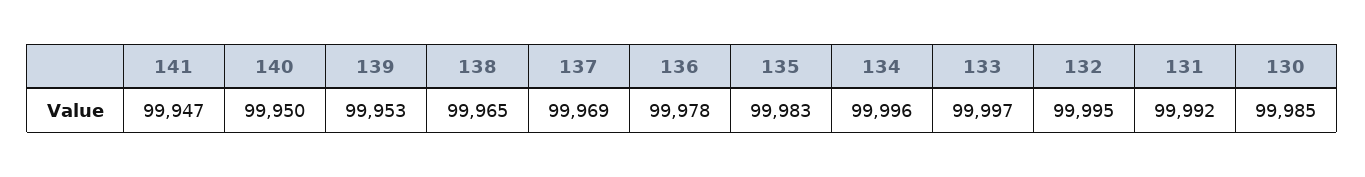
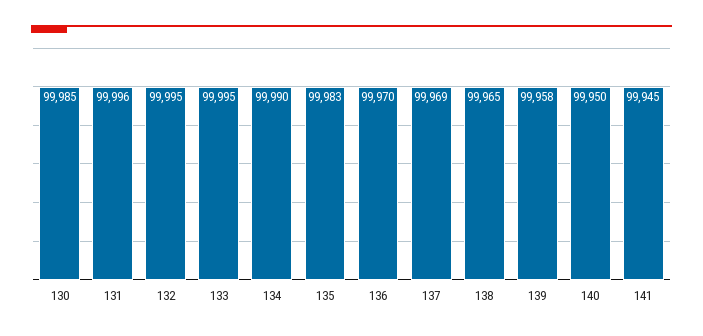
  {
-   "141": 99947,
+   "141": 99945,
    "140": 99950,
-   "139": 99953,
+   "139": 99958,
    "138": 99965,
    "137": 99969,
-   "136": 99978,
+   "136": 99970,
    "135": 99983,
-   "134": 99996,
+   "134": 99990,
-   "133": 99997,
+   "133": 99995,
    "132": 99995,
-   "131": 99992,
+   "131": 99996,
    "130": 99985
  }

